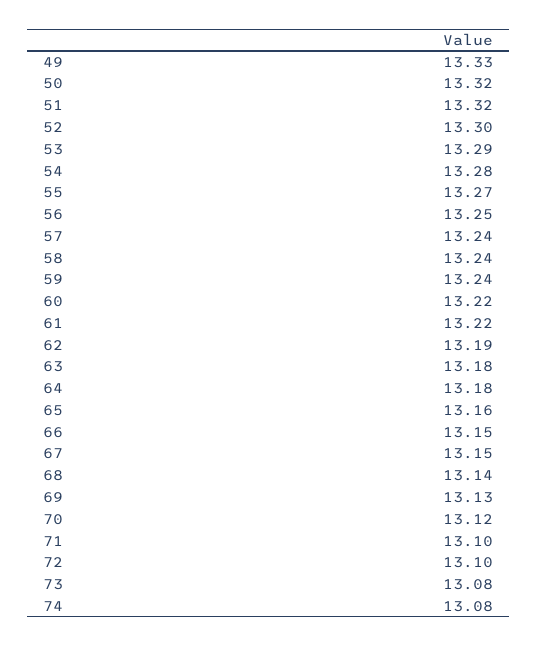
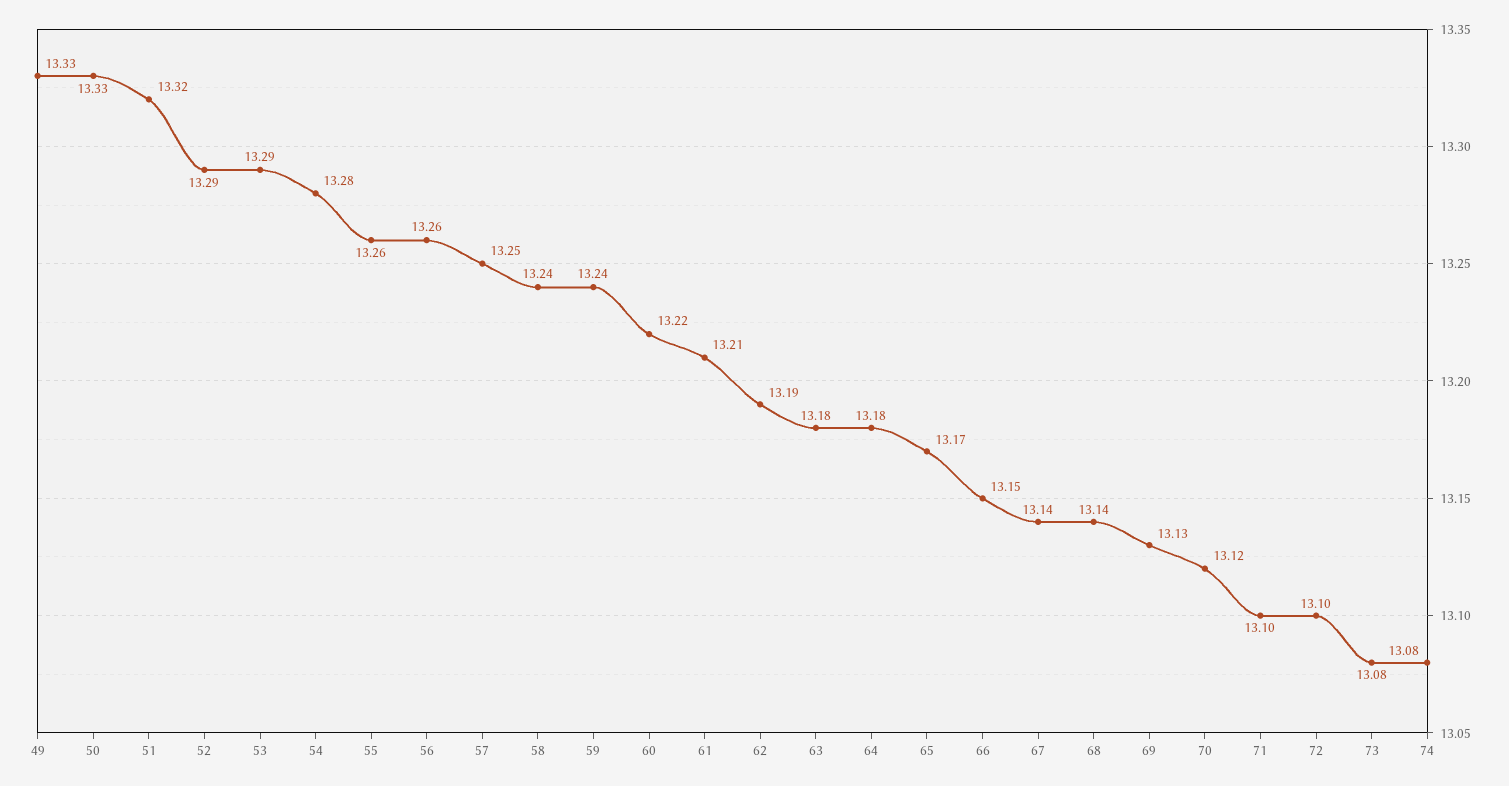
  {
    "49": 13.33,
-   "50": 13.32,
+   "50": 13.33,
    "51": 13.32,
-   "52": 13.3,
+   "52": 13.29,
    "53": 13.29,
    "54": 13.28,
-   "55": 13.27,
+   "55": 13.26,
-   "56": 13.25,
+   "56": 13.26,
-   "57": 13.24,
+   "57": 13.25,
    "58": 13.24,
    "59": 13.24,
    "60": 13.22,
-   "61": 13.22,
+   "61": 13.21,
    "62": 13.19,
    "63": 13.18,
    "64": 13.18,
-   "65": 13.16,
+   "65": 13.17,
    "66": 13.15,
-   "67": 13.15,
+   "67": 13.14,
    "68": 13.14,
    "69": 13.13,
    "70": 13.12,
    "71": 13.1,
    "72": 13.1,
    "73": 13.08,
    "74": 13.08
  }

